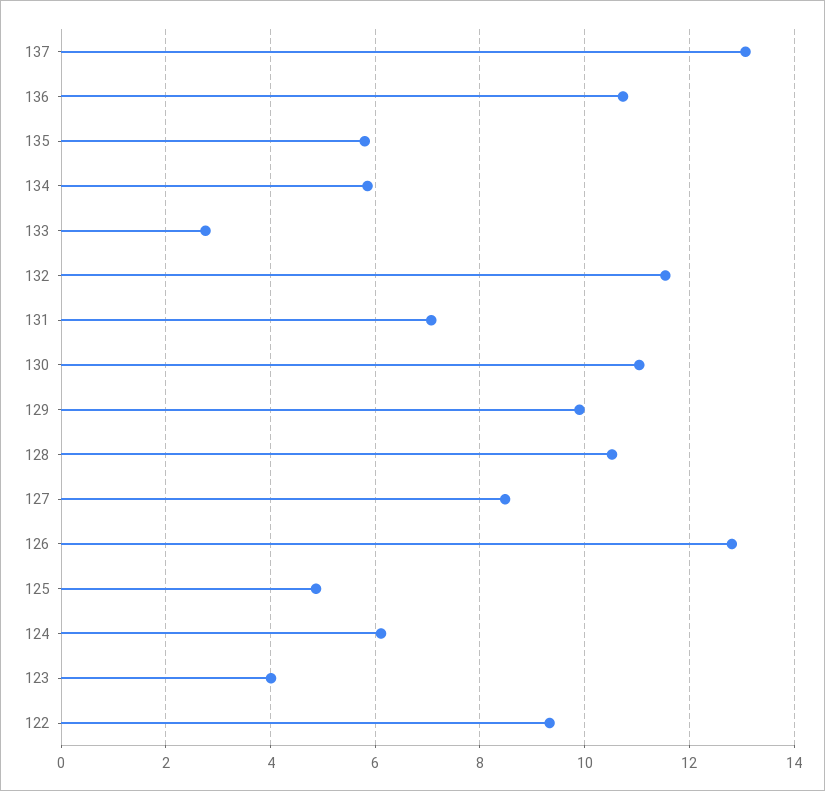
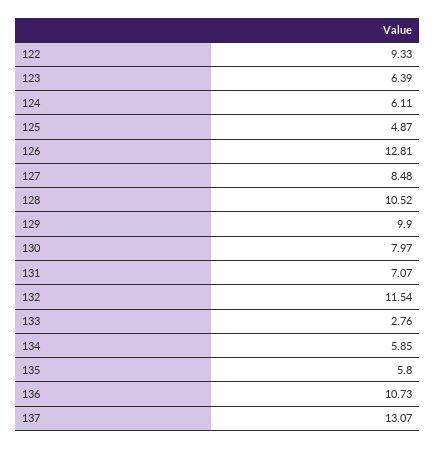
  {
    "137": 13.07,
    "136": 10.73,
    "135": 5.8,
    "134": 5.85,
    "133": 2.76,
    "132": 11.54,
    "131": 7.07,
-   "130": 11,
+   "130": 7.97,
    "129": 9.9,
    "128": 10.52,
    "127": 8.48,
    "126": 12.81,
    "125": 4.87,
    "124": 6.11,
-   "123": 4,
+   "123": 6.39,
    "122": 9.33
  }

